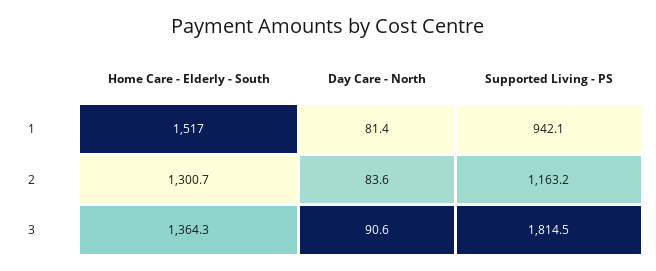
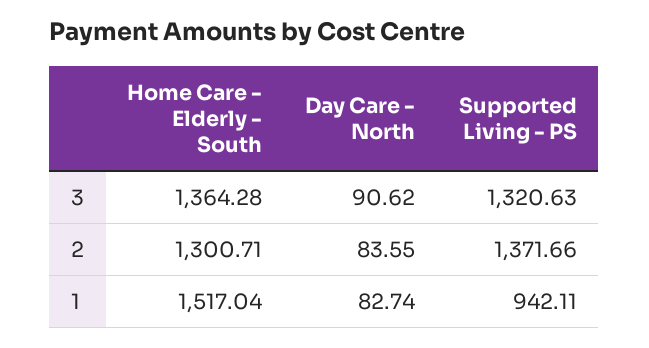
  {
    "Home Care - Elderly - South": {
      "1": 1517.04,
      "2": 1300.71,
      "3": 1364.28
    },
    "Day Care - North": {
-     "1": 81.4,
+     "1": 82.74,
      "2": 83.55,
      "3": 90.62
    },
    "Supported Living - PS": {
      "1": 942.11,
-     "2": 1163.2,
+     "2": 1371.66,
-     "3": 1814.5
+     "3": 1320.63
    }
  }

